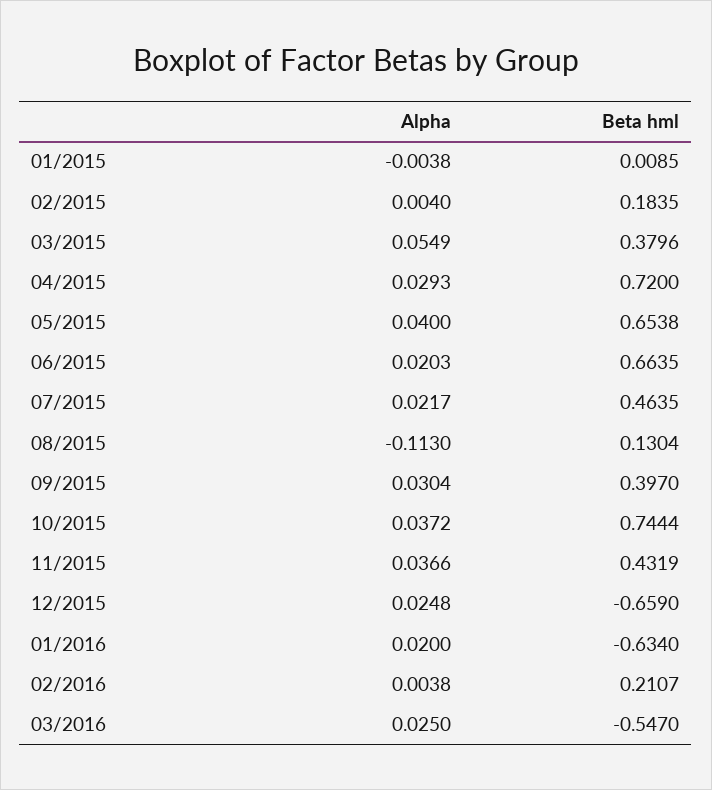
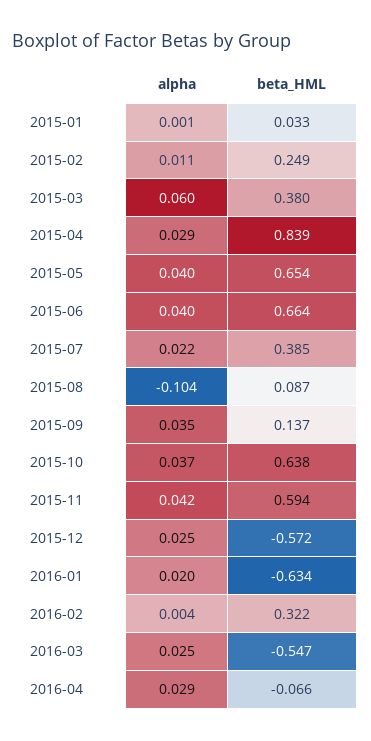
  {
    "Alpha": {
-     "01/2015": -0.0038,
+     "01/2015": 0.001,
-     "02/2015": 0.004,
+     "02/2015": 0.011,
-     "03/2015": 0.0549,
+     "03/2015": 0.06,
      "04/2015": 0.0293,
      "05/2015": 0.04,
-     "06/2015": 0.0203,
+     "06/2015": 0.04,
      "07/2015": 0.0217,
-     "08/2015": -0.113,
+     "08/2015": -0.104,
-     "09/2015": 0.0304,
+     "09/2015": 0.035,
      "10/2015": 0.0372,
-     "11/2015": 0.0366,
+     "11/2015": 0.042,
      "12/2015": 0.0248,
      "01/2016": 0.02,
      "02/2016": 0.0038,
-     "03/2016": 0.025
+     "03/2016": 0.025,
+     "2016-04": 0.029
    },
    "Beta hml": {
-     "01/2015": 0.0085,
+     "01/2015": 0.033,
-     "02/2015": 0.1835,
+     "02/2015": 0.249,
      "03/2015": 0.3796,
-     "04/2015": 0.72,
+     "04/2015": 0.839,
      "05/2015": 0.6538,
      "06/2015": 0.6635,
-     "07/2015": 0.4635,
+     "07/2015": 0.385,
-     "08/2015": 0.1304,
+     "08/2015": 0.087,
-     "09/2015": 0.397,
+     "09/2015": 0.137,
-     "10/2015": 0.7444,
+     "10/2015": 0.638,
-     "11/2015": 0.4319,
+     "11/2015": 0.594,
-     "12/2015": -0.659,
+     "12/2015": -0.572,
      "01/2016": -0.634,
-     "02/2016": 0.2107,
+     "02/2016": 0.322,
-     "03/2016": -0.547
+     "03/2016": -0.547,
+     "2016-04": -0.066
    }
  }

